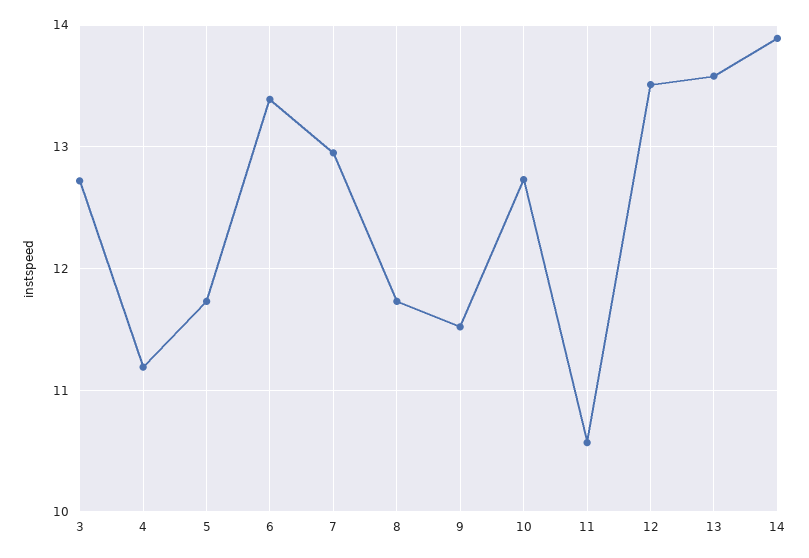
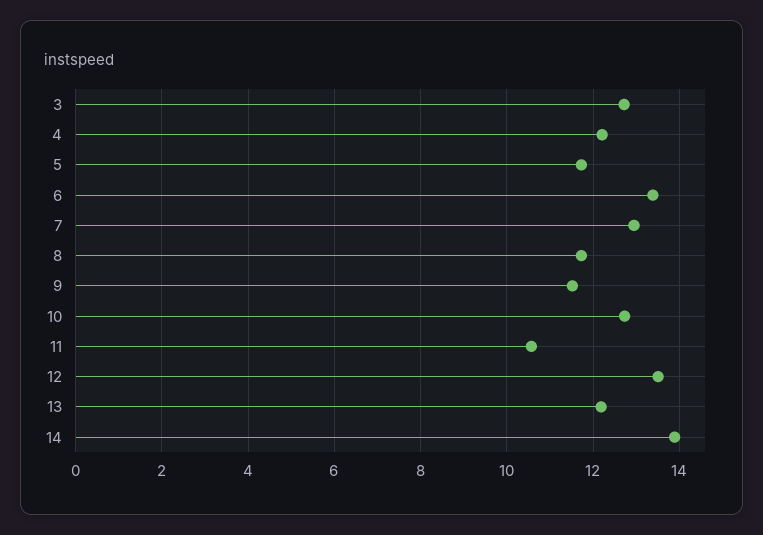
  {
    "3": 12.7,
-   "4": 11.2,
+   "4": 12.2,
    "5": 11.7,
    "6": 13.4,
    "7": 13,
    "8": 11.7,
    "9": 11.5,
    "10": 12.7,
    "11": 10.6,
    "12": 13.5,
-   "13": 13.6,
+   "13": 12.2,
    "14": 13.9
  }

